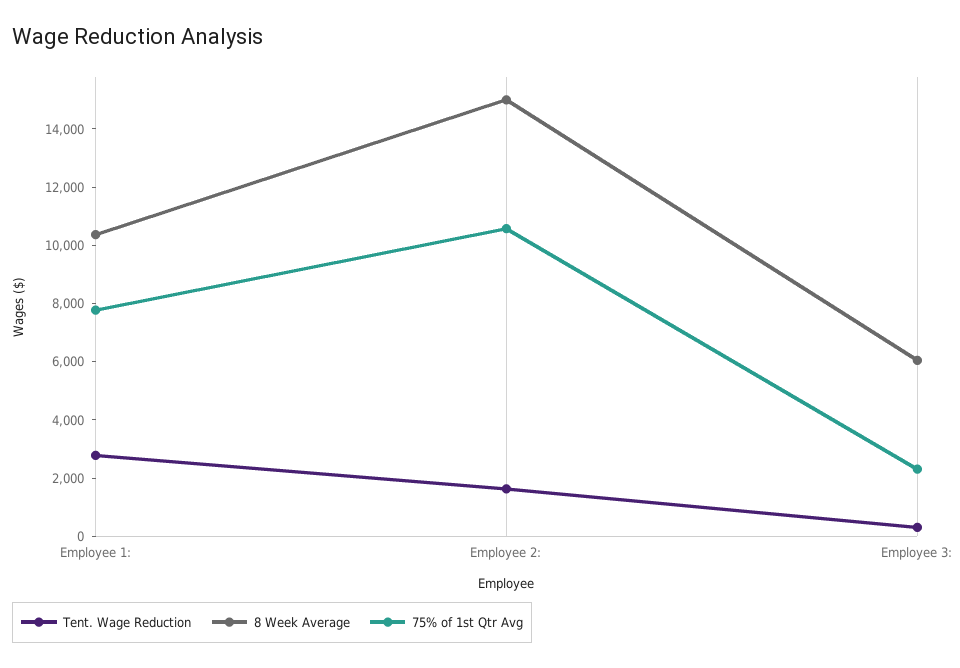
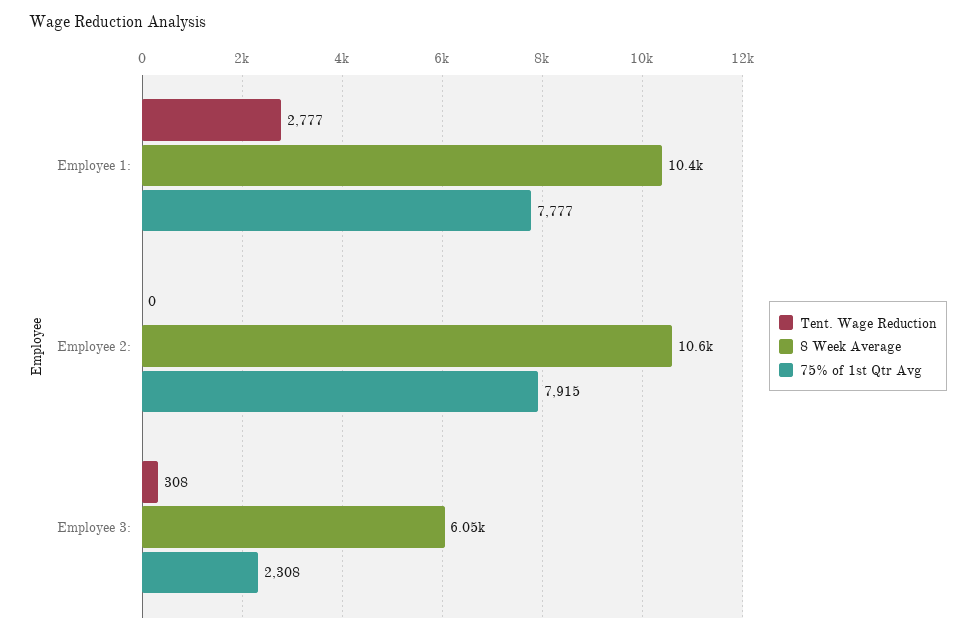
  {
    "Tent. Wage Reduction": {
      "Employee 1:": 2777,
-     "Employee 2:": 1500,
+     "Employee 2:": 0,
      "Employee 3:": 308
    },
    "8 Week Average": {
      "Employee 1:": 10400,
-     "Employee 2:": 15000,
+     "Employee 2:": 10600,
      "Employee 3:": 6050
    },
    "75% of 1st Qtr Avg": {
      "Employee 1:": 7777,
-     "Employee 2:": 10500,
+     "Employee 2:": 7915,
      "Employee 3:": 2308
    }
  }

